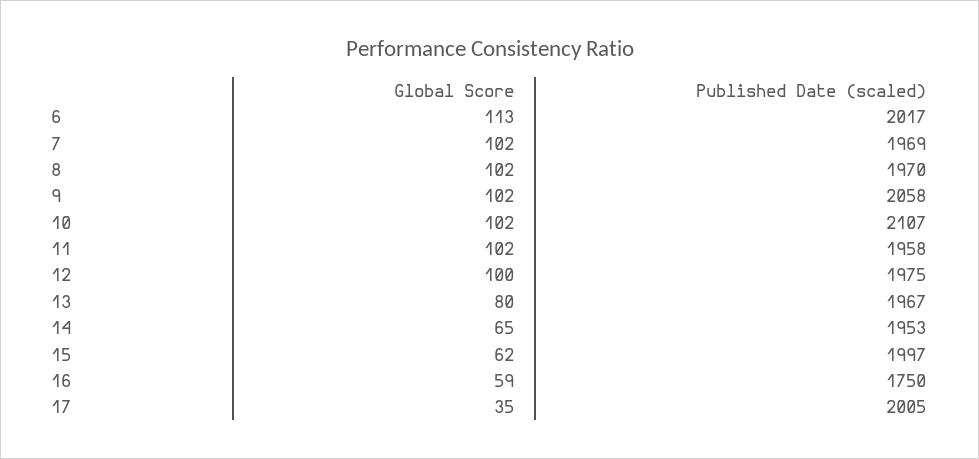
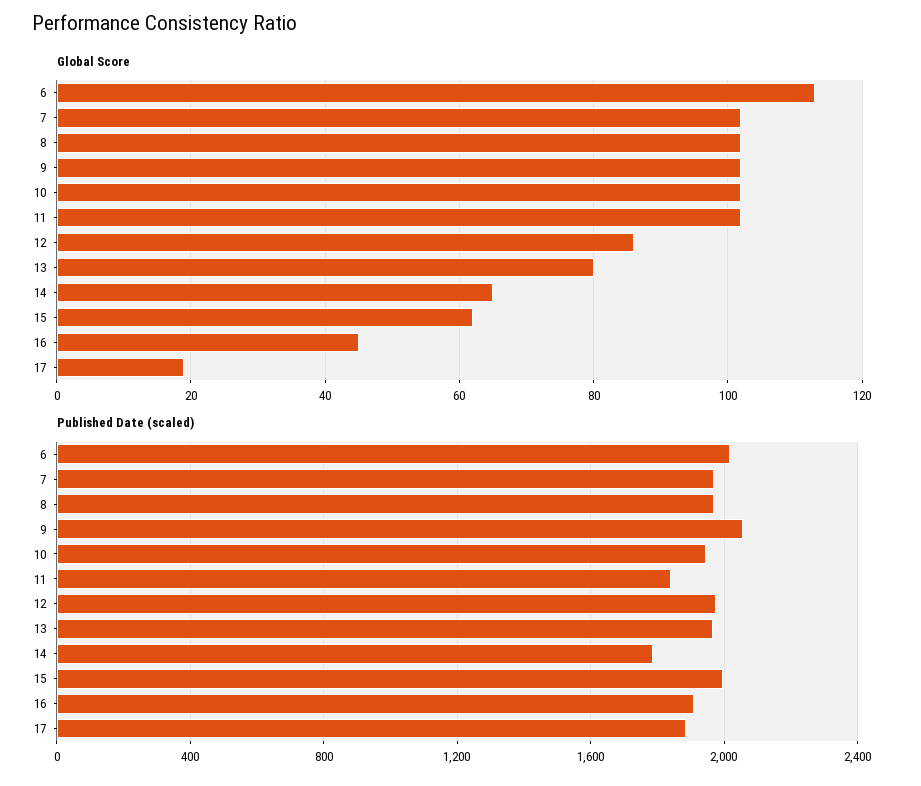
  {
    "Global Score": {
      "6": 113,
      "7": 102,
      "8": 102,
      "9": 102,
      "10": 102,
      "11": 102,
-     "12": 100,
+     "12": 85,
      "13": 80,
      "14": 65,
      "15": 62,
-     "16": 59,
+     "16": 45,
-     "17": 35
+     "17": 20
    },
    "Published Date (scaled)": {
      "6": 2017,
      "7": 1969,
      "8": 1970,
      "9": 2058,
-     "10": 2107,
+     "10": 1950,
-     "11": 1958,
+     "11": 1850,
      "12": 1975,
      "13": 1967,
-     "14": 1953,
+     "14": 1800,
      "15": 1997,
-     "16": 1750,
+     "16": 1900,
-     "17": 2005
+     "17": 1900
    }
  }

